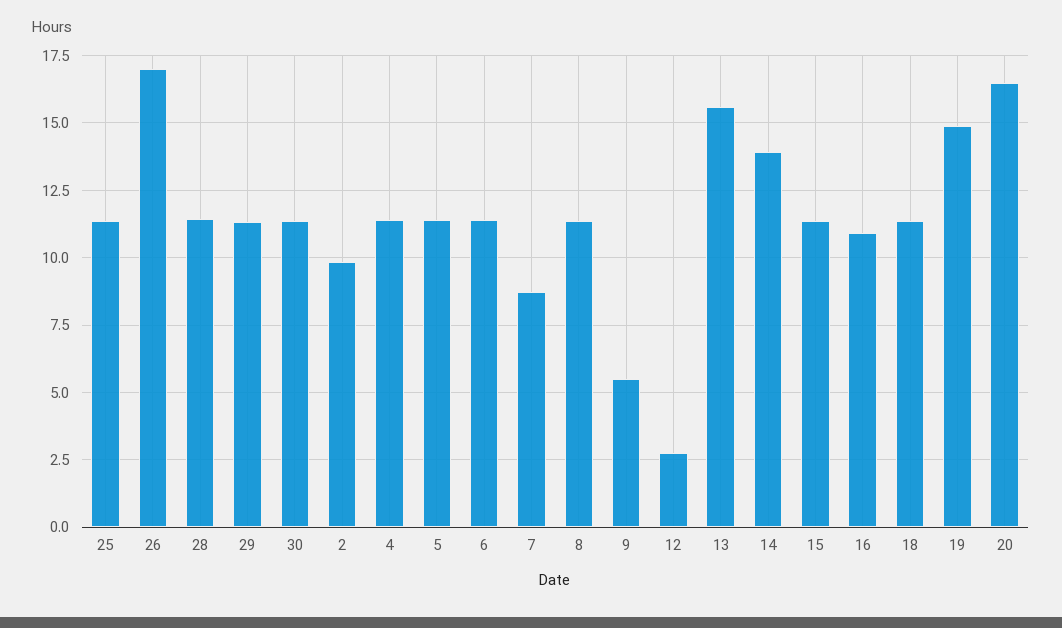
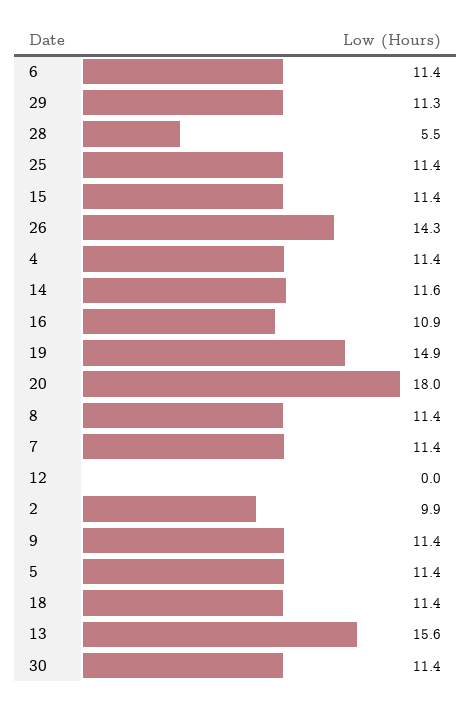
  {
    "25": 11.4,
-   "26": 17,
+   "26": 14.3,
-   "28": 11.5,
+   "28": 5.5,
    "29": 11.3,
    "30": 11.4,
    "2": 9.9,
    "4": 11.4,
    "5": 11.4,
    "6": 11.4,
-   "7": 8.75,
+   "7": 11.4,
    "8": 11.4,
-   "9": 5.5,
+   "9": 11.4,
-   "12": 2.75,
+   "12": 0,
    "13": 15.6,
-   "14": 14,
+   "14": 11.6,
    "15": 11.4,
    "16": 10.9,
    "18": 11.4,
    "19": 14.9,
-   "20": 16.5
+   "20": 18
  }

